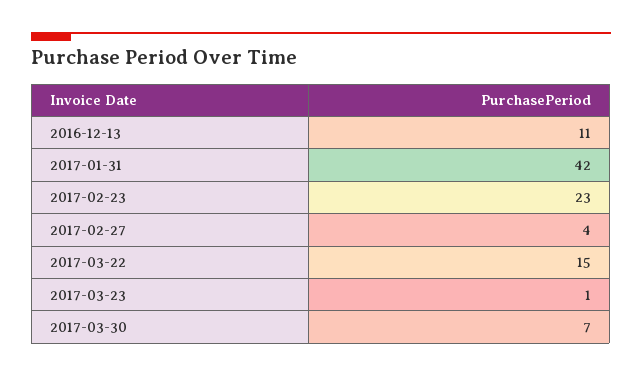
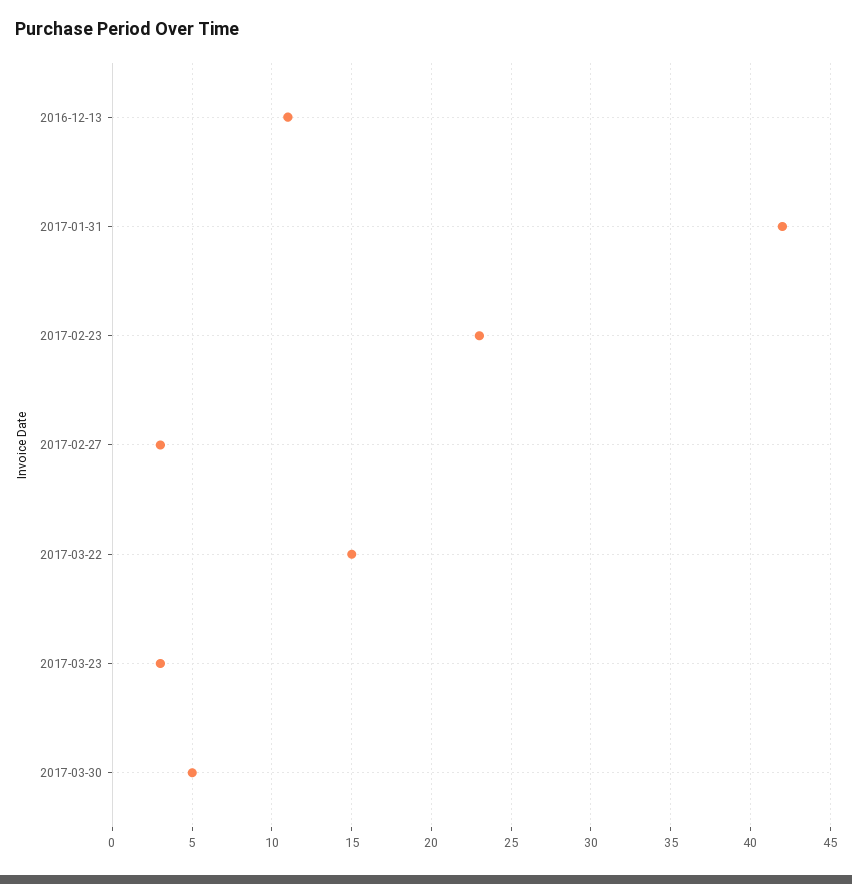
  {
    "2016-12-13": 11,
    "2017-01-31": 42,
    "2017-02-23": 23,
-   "2017-02-27": 4,
+   "2017-02-27": 3,
    "2017-03-22": 15,
-   "2017-03-23": 1,
+   "2017-03-23": 3,
-   "2017-03-30": 7
+   "2017-03-30": 5
  }

